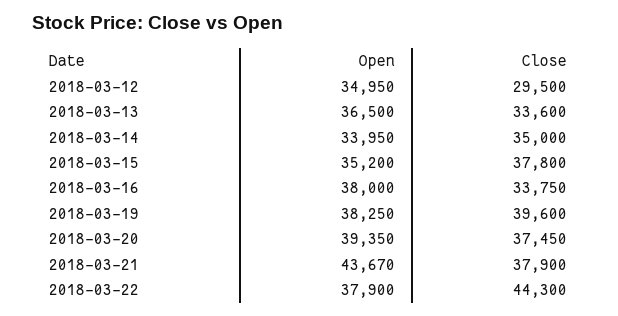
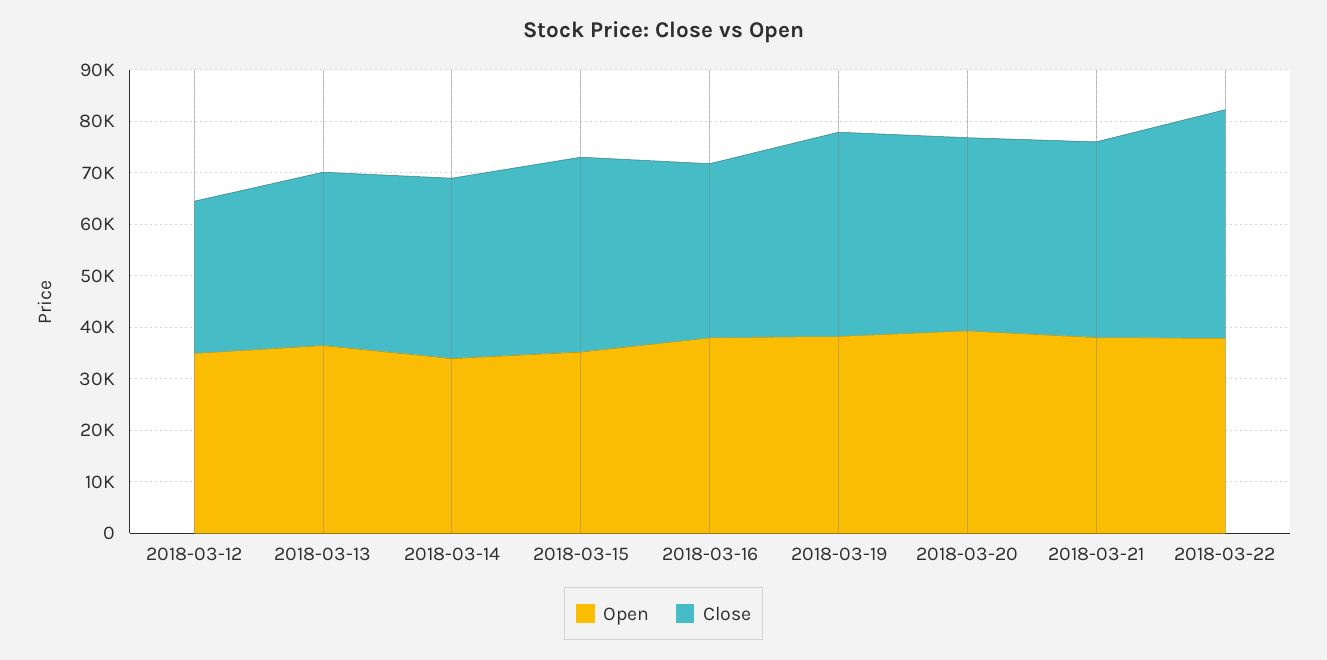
  {
    "Open": {
      "2018-03-12": 34950,
      "2018-03-13": 36500,
      "2018-03-14": 33950,
      "2018-03-15": 35200,
      "2018-03-16": 38000,
      "2018-03-19": 38250,
      "2018-03-20": 39350,
-     "2018-03-21": 43670,
+     "2018-03-21": 38000,
      "2018-03-22": 37900
    },
    "Close": {
      "2018-03-12": 29500,
      "2018-03-13": 33600,
      "2018-03-14": 35000,
      "2018-03-15": 37800,
      "2018-03-16": 33750,
      "2018-03-19": 39600,
      "2018-03-20": 37450,
      "2018-03-21": 37900,
      "2018-03-22": 44300
    }
  }

